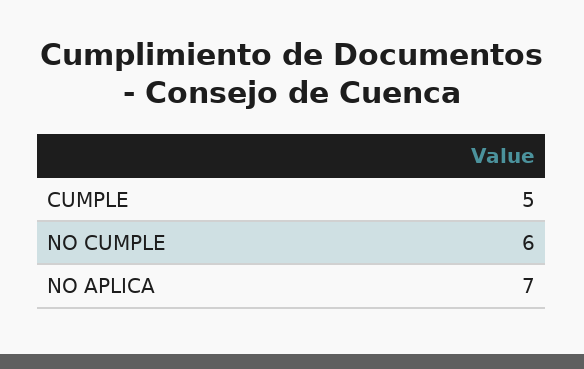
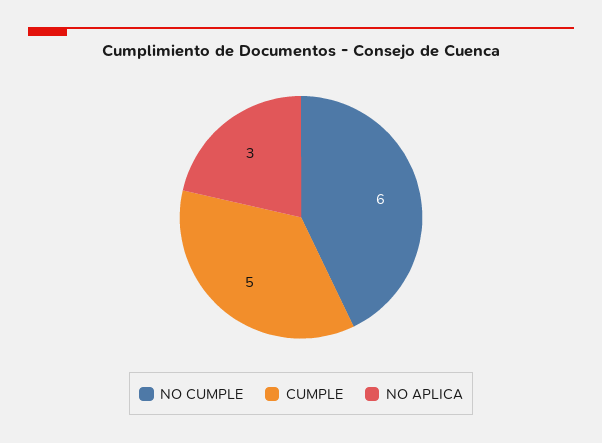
  {
    "CUMPLE": 5,
    "NO CUMPLE": 6,
-   "NO APLICA": 7
+   "NO APLICA": 3
  }

